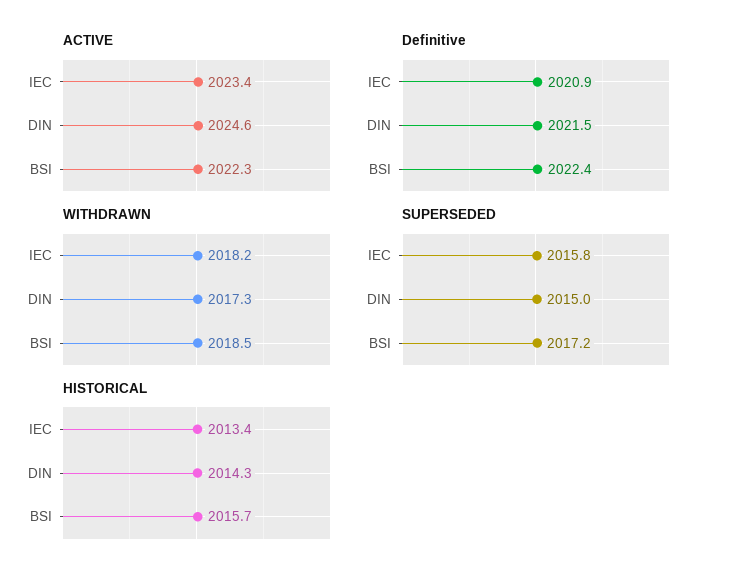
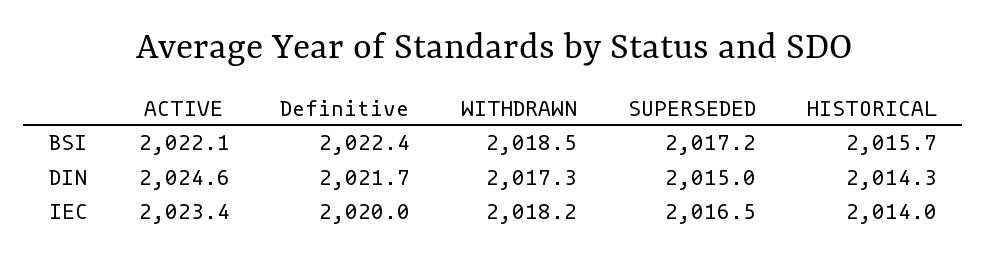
  {
    "ACTIVE": {
      "IEC": 2023.4,
      "DIN": 2024.6,
-     "BSI": 2022.3
+     "BSI": 2022.1
    },
    "Definitive": {
-     "IEC": 2020.9,
+     "IEC": 2020,
-     "DIN": 2021.5,
+     "DIN": 2021.7,
      "BSI": 2022.4
    },
    "WITHDRAWN": {
      "IEC": 2018.2,
      "DIN": 2017.3,
      "BSI": 2018.5
    },
    "SUPERSEDED": {
-     "IEC": 2015.8,
+     "IEC": 2016.5,
      "DIN": 2015,
      "BSI": 2017.2
    },
    "HISTORICAL": {
-     "IEC": 2013.4,
+     "IEC": 2014,
      "DIN": 2014.3,
      "BSI": 2015.7
    }
  }

